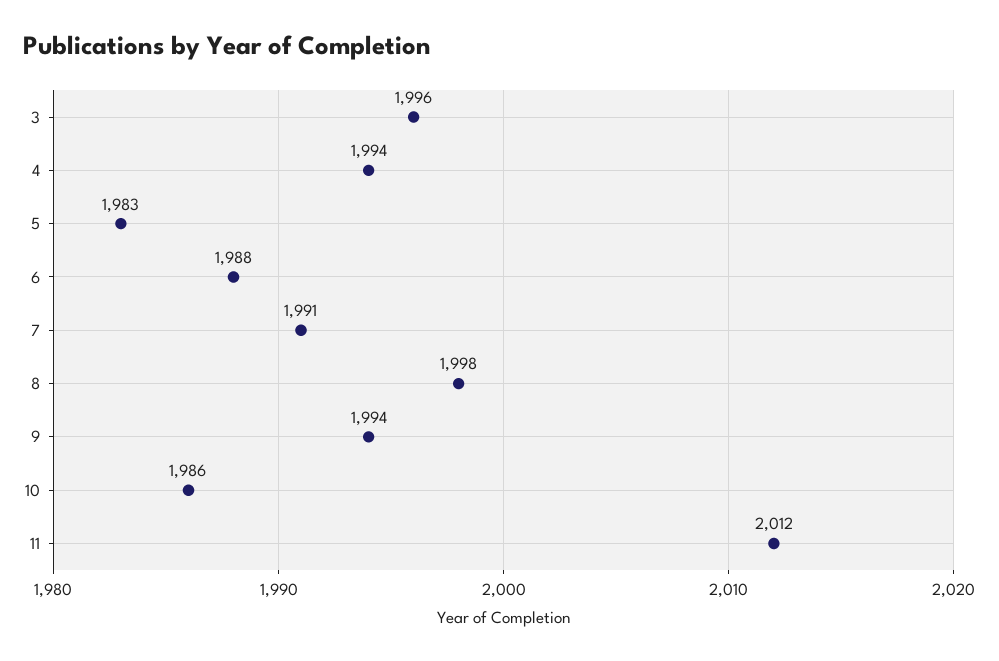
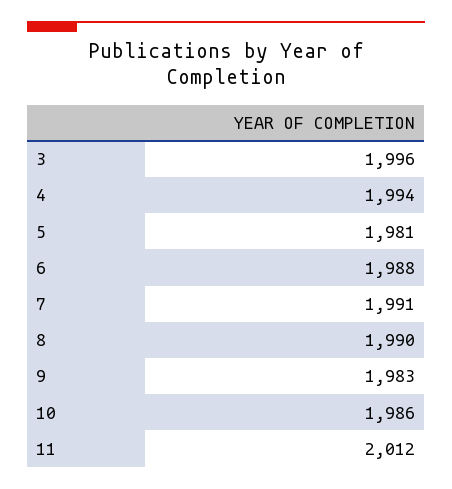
  {
    "3": 1996,
    "4": 1994,
-   "5": 1983,
+   "5": 1981,
    "6": 1988,
    "7": 1991,
-   "8": 1998,
+   "8": 1990,
-   "9": 1994,
+   "9": 1983,
    "10": 1986,
    "11": 2012
  }

